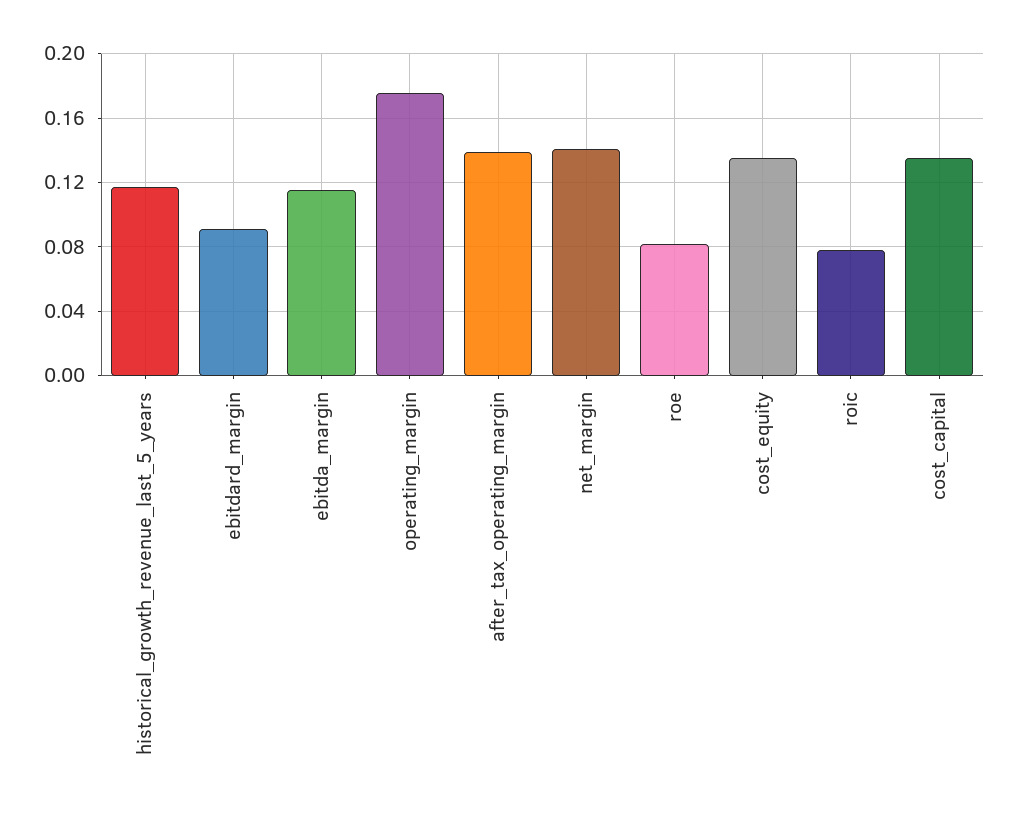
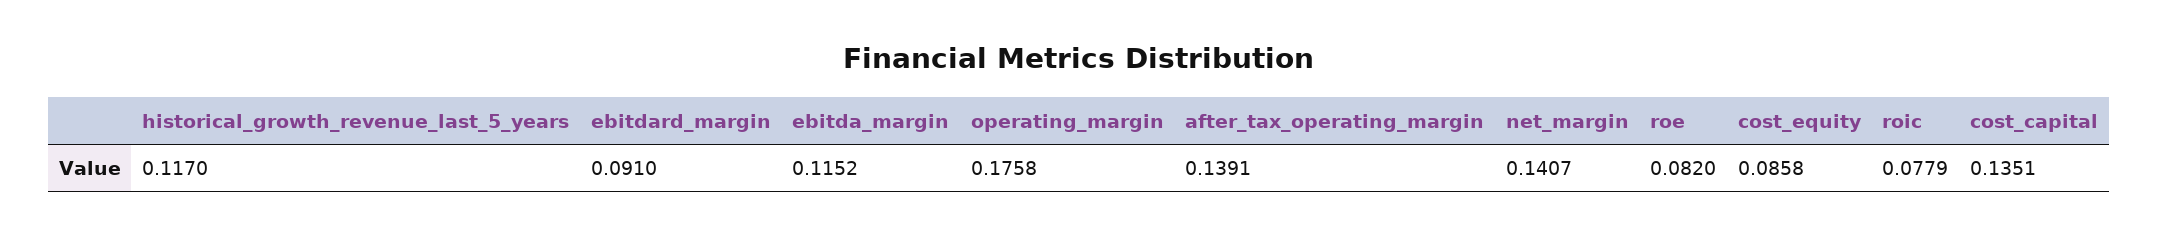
  {
    "historical_growth_revenue_last_5_years": 0.117,
    "ebitdard_margin": 0.091,
    "ebitda_margin": 0.1152,
    "operating_margin": 0.1758,
    "after_tax_operating_margin": 0.1391,
    "net_margin": 0.1407,
    "roe": 0.082,
-   "cost_equity": 0.135,
+   "cost_equity": 0.0858,
    "roic": 0.0779,
    "cost_capital": 0.1351
  }

